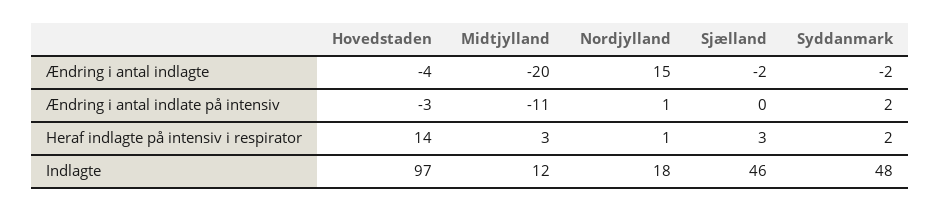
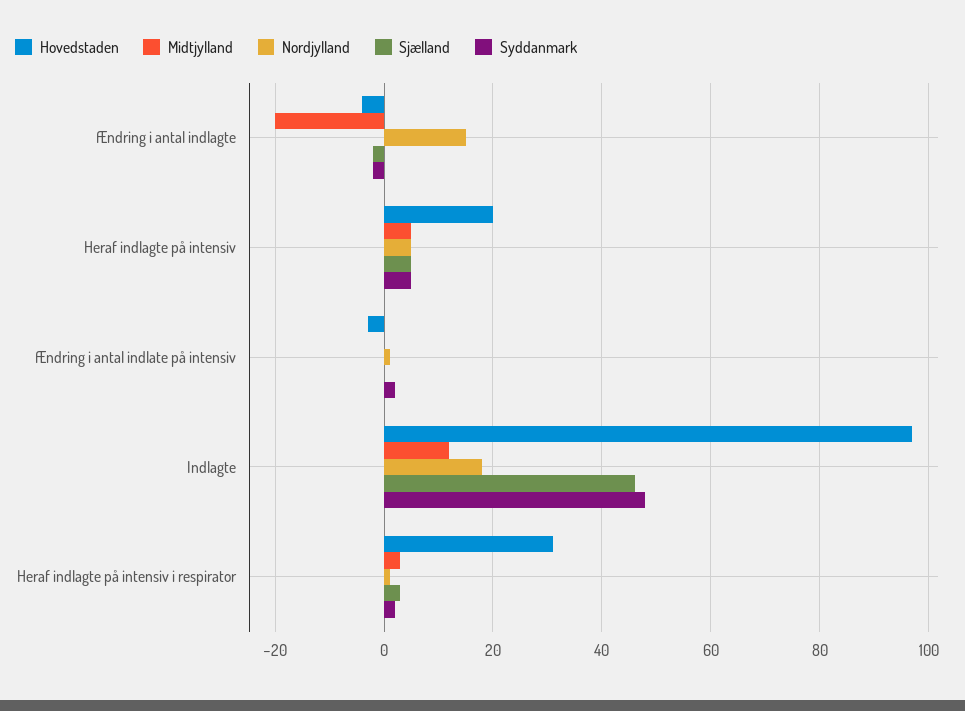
  {
    "Hovedstaden": {
      "Ændring i antal indlagte": -4,
      "Ændring i antal indlate på intensiv": -3,
-     "Heraf indlagte på intensiv i respirator": 14,
+     "Heraf indlagte på intensiv i respirator": 30,
-     "Indlagte": 97
+     "Indlagte": 97,
+     "Heraf indlagte på intensiv": 20
    },
    "Midtjylland": {
      "Ændring i antal indlagte": -20,
-     "Ændring i antal indlate på intensiv": -11,
+     "Ændring i antal indlate på intensiv": 0,
      "Heraf indlagte på intensiv i respirator": 3,
-     "Indlagte": 12
+     "Indlagte": 12,
+     "Heraf indlagte på intensiv": 5
    },
    "Nordjylland": {
      "Ændring i antal indlagte": 15,
      "Ændring i antal indlate på intensiv": 1,
      "Heraf indlagte på intensiv i respirator": 1,
-     "Indlagte": 18
+     "Indlagte": 18,
+     "Heraf indlagte på intensiv": 5
    },
    "Sjælland": {
      "Ændring i antal indlagte": -2,
      "Ændring i antal indlate på intensiv": 0,
      "Heraf indlagte på intensiv i respirator": 3,
-     "Indlagte": 46
+     "Indlagte": 46,
+     "Heraf indlagte på intensiv": 5
    },
    "Syddanmark": {
      "Ændring i antal indlagte": -2,
      "Ændring i antal indlate på intensiv": 2,
      "Heraf indlagte på intensiv i respirator": 2,
-     "Indlagte": 48
+     "Indlagte": 48,
+     "Heraf indlagte på intensiv": 5
    }
  }

